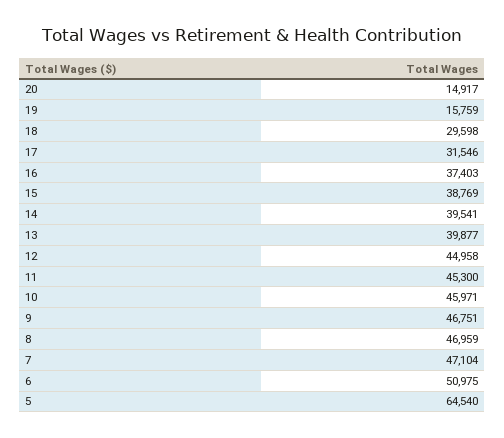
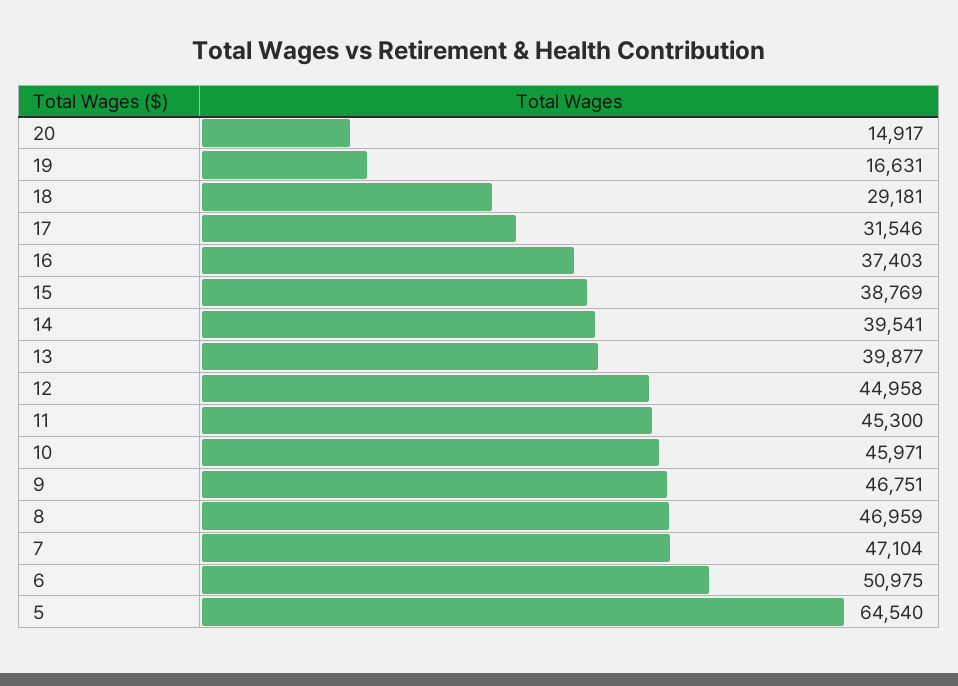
  {
    "20": 14917,
-   "19": 15759,
+   "19": 16631,
-   "18": 29598,
+   "18": 29181,
    "17": 31546,
    "16": 37403,
    "15": 38769,
    "14": 39541,
    "13": 39877,
    "12": 44958,
    "11": 45300,
    "10": 45971,
    "9": 46751,
    "8": 46959,
    "7": 47104,
    "6": 50975,
    "5": 64540
  }

